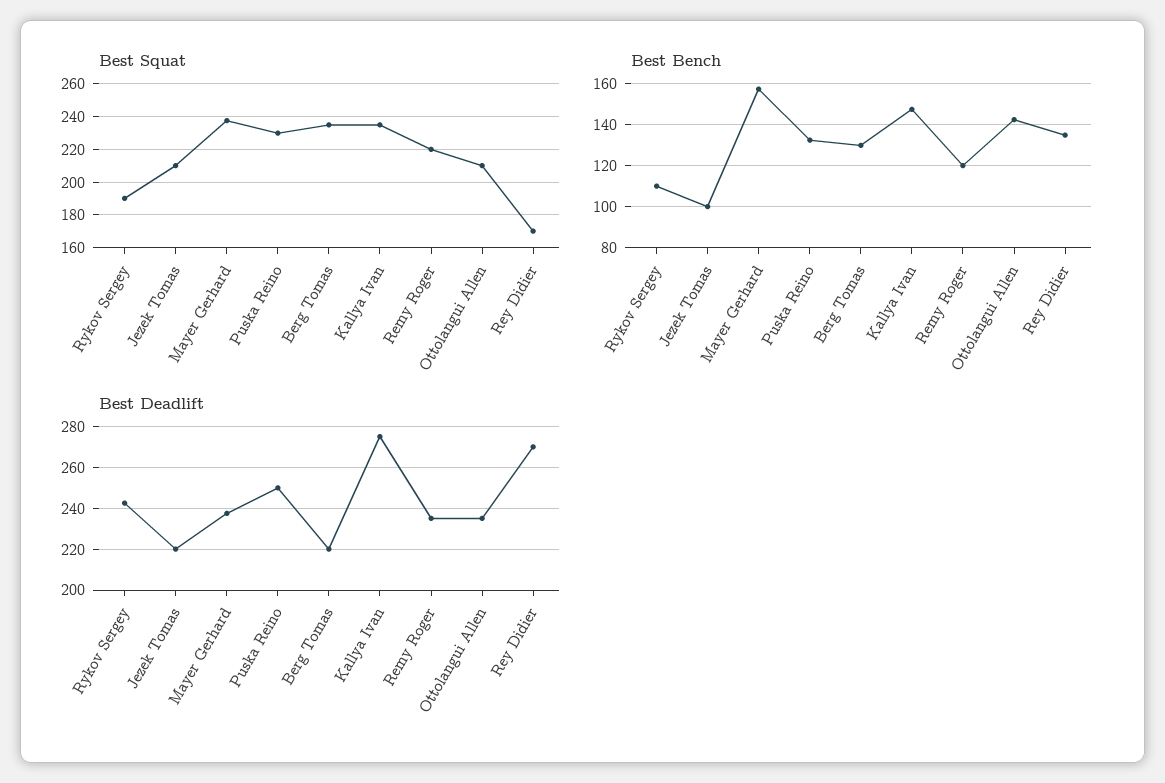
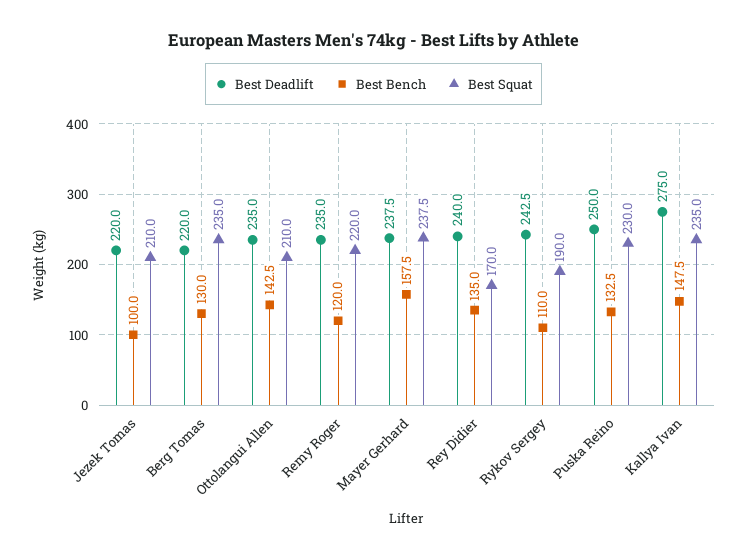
  {
    "Best Squat": {
      "Rykov Sergey": 190,
      "Jezek Tomas": 210,
      "Mayer Gerhard": 237.5,
      "Puska Reino": 230,
      "Berg Tomas": 235,
      "Kallya Ivan": 235,
      "Remy Roger": 220,
      "Ottolangui Allen": 210,
      "Rey Didier": 170
    },
    "Best Bench": {
      "Rykov Sergey": 110,
      "Jezek Tomas": 100,
      "Mayer Gerhard": 157.5,
      "Puska Reino": 132.5,
      "Berg Tomas": 130,
      "Kallya Ivan": 147.5,
      "Remy Roger": 120,
      "Ottolangui Allen": 142.5,
      "Rey Didier": 135
    },
    "Best Deadlift": {
      "Rykov Sergey": 242.5,
      "Jezek Tomas": 220,
      "Mayer Gerhard": 237.5,
      "Puska Reino": 250,
      "Berg Tomas": 220,
      "Kallya Ivan": 275,
      "Remy Roger": 235,
      "Ottolangui Allen": 235,
-     "Rey Didier": 270
+     "Rey Didier": 240
    }
  }

